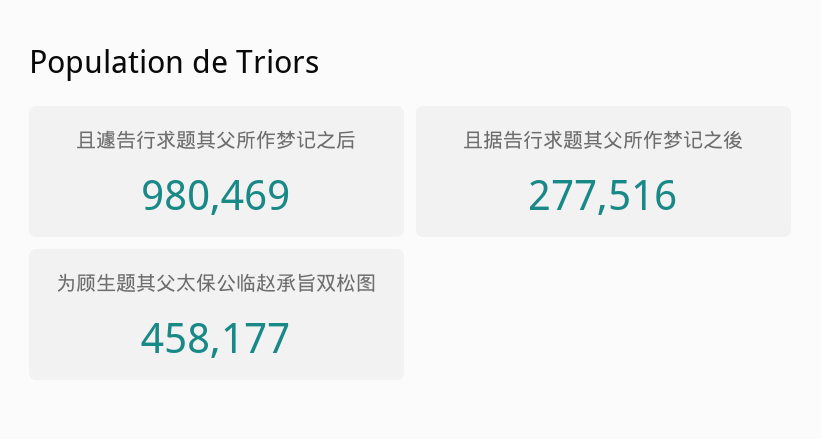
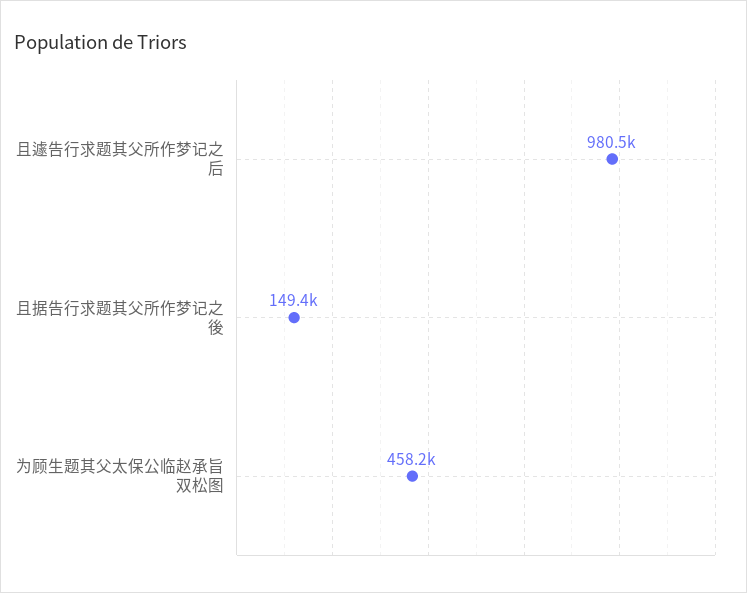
  {
    "且遽告行求题其父所作梦记之后": 980469,
-   "且据告行求题其父所作梦记之後": 277516,
+   "且据告行求题其父所作梦记之後": 149400,
    "为顾生题其父太保公临赵承旨双松图": 458177
  }

